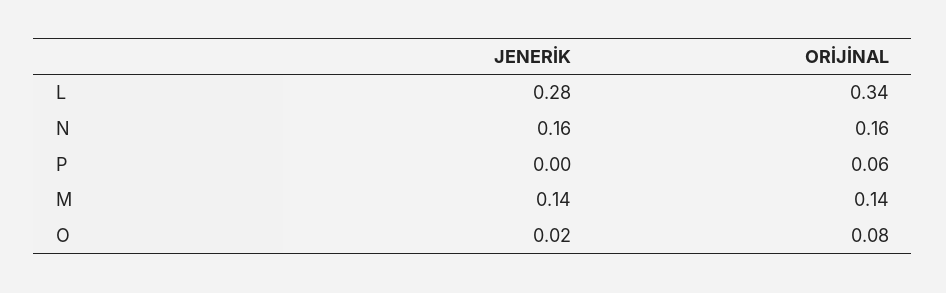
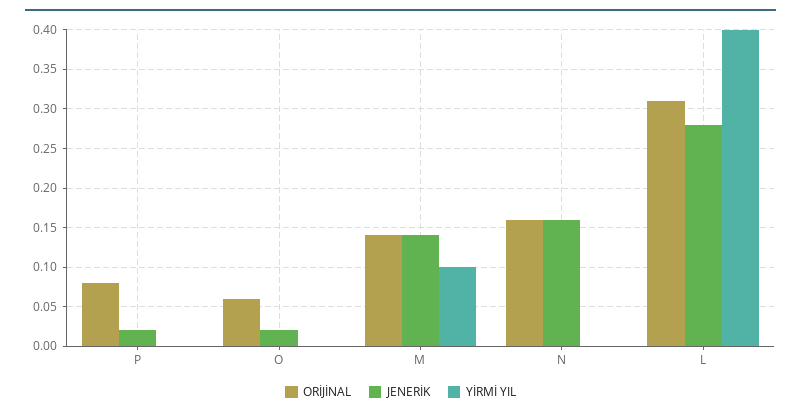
  {
    "JENERİK": {
      "L": 0.28,
      "N": 0.16,
-     "P": 0,
+     "P": 0.02,
      "M": 0.14,
      "O": 0.02
    },
    "ORİJİNAL": {
-     "L": 0.34,
+     "L": 0.31,
      "N": 0.16,
-     "P": 0.06,
+     "P": 0.08,
      "M": 0.14,
-     "O": 0.08
+     "O": 0.06
-   }
+   },
+   "YİRMİ YIL": {
+     "P": 0,
+     "O": 0,
+     "M": 0.1,
+     "N": 0,
+     "L": 0.4
+   }
  }

